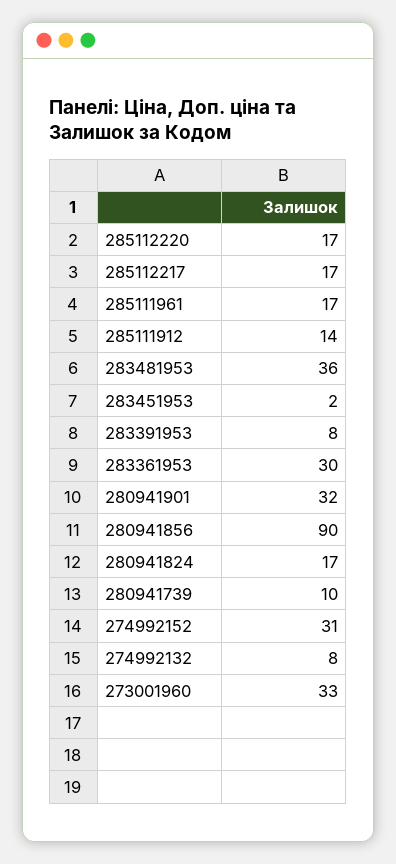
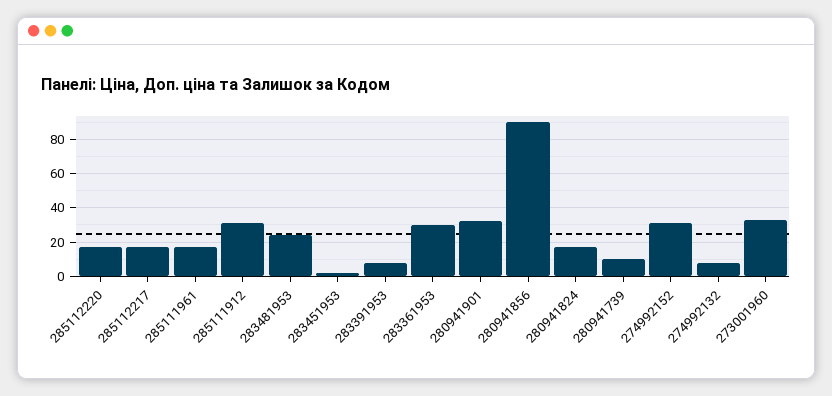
  {
    "285112220": 17,
    "285112217": 17,
    "285111961": 17,
-   "285111912": 14,
+   "285111912": 30,
-   "283481953": 36,
+   "283481953": 25,
    "283451953": 2,
    "283391953": 8,
    "283361953": 30,
    "280941901": 32,
    "280941856": 90,
    "280941824": 17,
    "280941739": 10,
    "274992152": 31,
    "274992132": 8,
    "273001960": 33
  }

